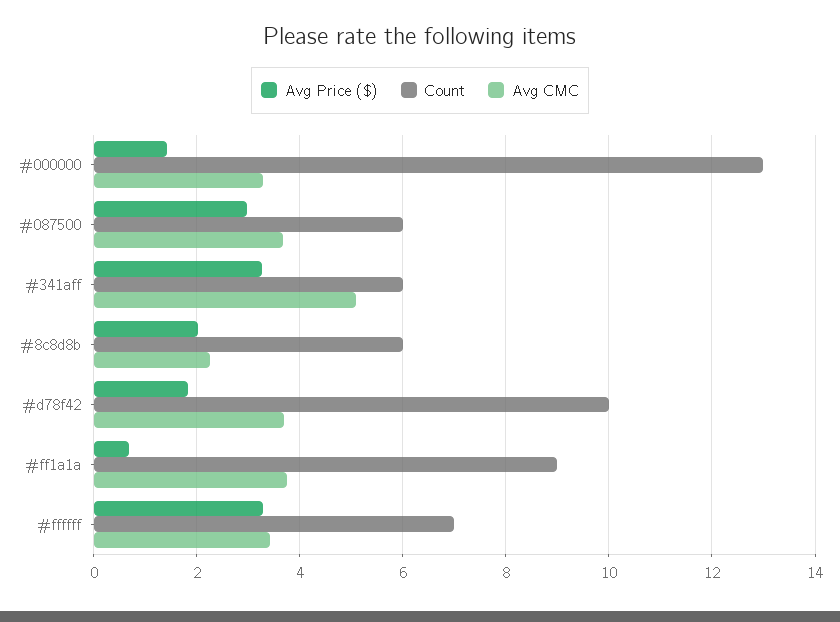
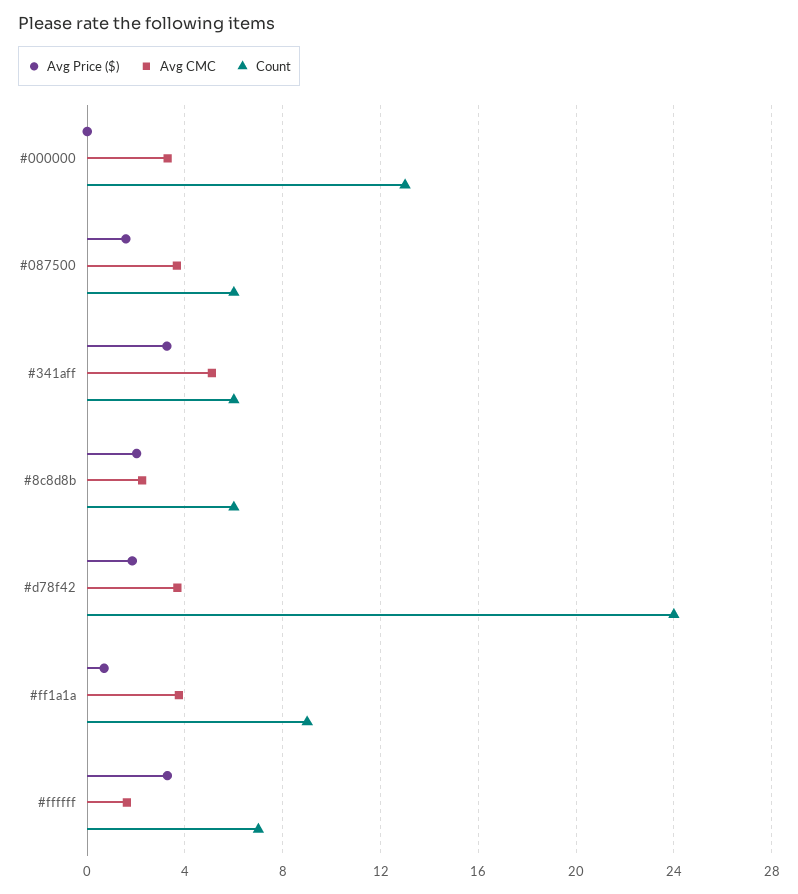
  {
    "Avg Price ($)": {
-     "#000000": 1.4,
+     "#000000": 0,
-     "#087500": 3,
+     "#087500": 1.5,
      "#341aff": 3.2,
      "#8c8d8b": 2,
      "#d78f42": 1.8,
      "#ff1a1a": 0.6,
      "#ffffff": 3.2
    },
    "Count": {
      "#000000": 13,
      "#087500": 6,
      "#341aff": 6,
      "#8c8d8b": 6,
-     "#d78f42": 10,
+     "#d78f42": 24,
      "#ff1a1a": 9,
      "#ffffff": 7
    },
    "Avg CMC": {
      "#000000": 3.2,
      "#087500": 3.6,
      "#341aff": 5.2,
      "#8c8d8b": 2.2,
      "#d78f42": 3.6,
      "#ff1a1a": 3.8,
-     "#ffffff": 3.4
+     "#ffffff": 1.5
    }
  }

